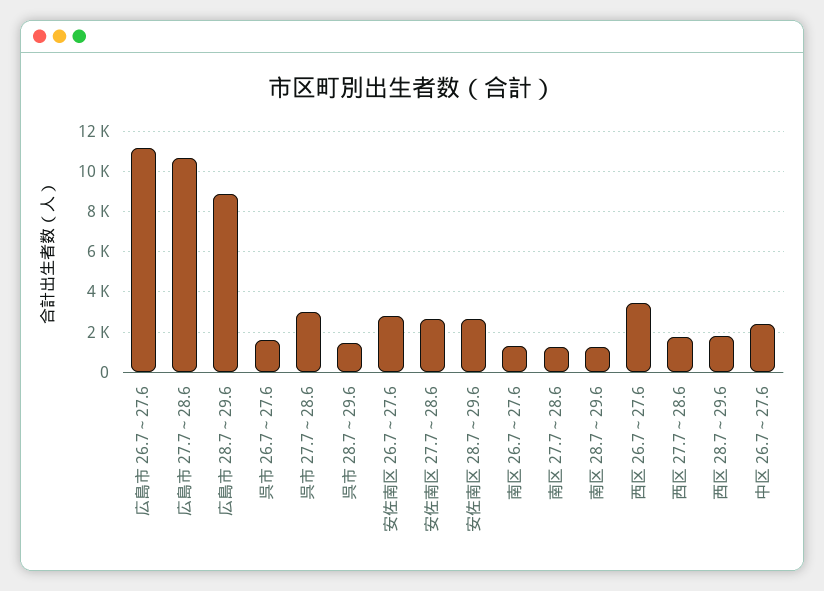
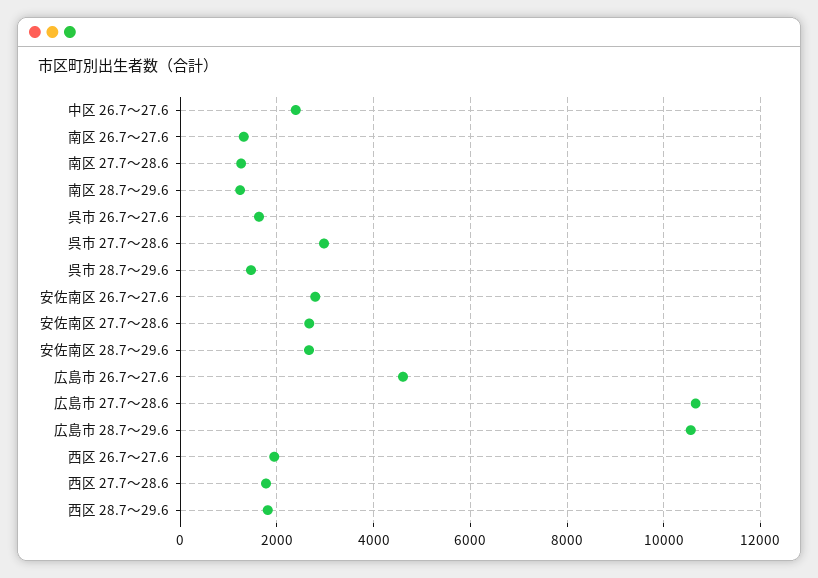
  {
-   "広島市 26.7～27.6": 11000,
+   "広島市 26.7～27.6": 4600,
    "広島市 27.7～28.6": 10600,
-   "広島市 28.7～29.6": 9000,
+   "広島市 28.7～29.6": 10600,
    "呉市 26.7～27.6": 1600,
    "呉市 27.7～28.6": 3000,
    "呉市 28.7～29.6": 1400,
    "安佐南区 26.7～27.6": 2800,
    "安佐南区 27.7～28.6": 2600,
    "安佐南区 28.7～29.6": 2600,
    "南区 26.7～27.6": 1400,
    "南区 27.7～28.6": 1200,
    "南区 28.7～29.6": 1200,
-   "西区 26.7～27.6": 3500,
+   "西区 26.7～27.6": 2000,
    "西区 27.7～28.6": 1800,
    "西区 28.7～29.6": 1800,
    "中区 26.7～27.6": 2400
  }

